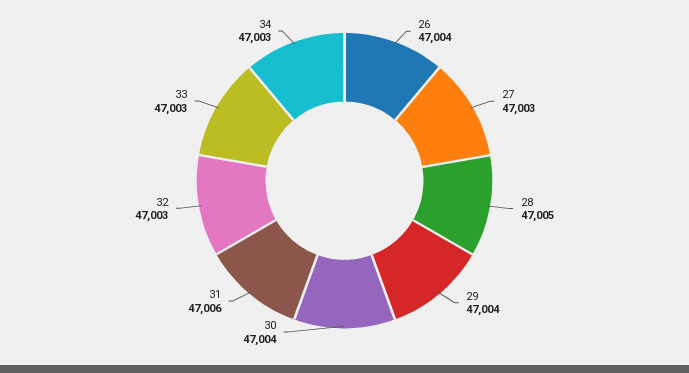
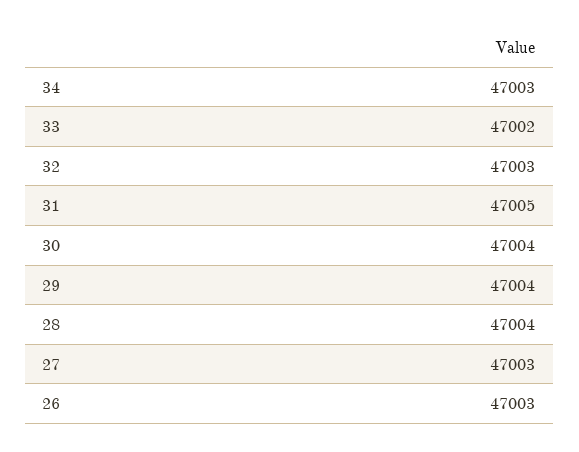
  {
-   "26": 47004,
+   "26": 47003,
    "27": 47003,
-   "28": 47005,
+   "28": 47004,
    "29": 47004,
    "30": 47004,
-   "31": 47006,
+   "31": 47005,
    "32": 47003,
-   "33": 47003,
+   "33": 47002,
    "34": 47003
  }

